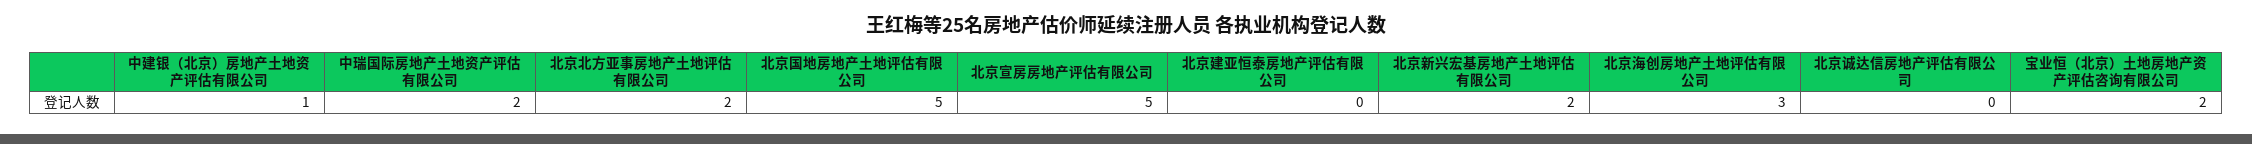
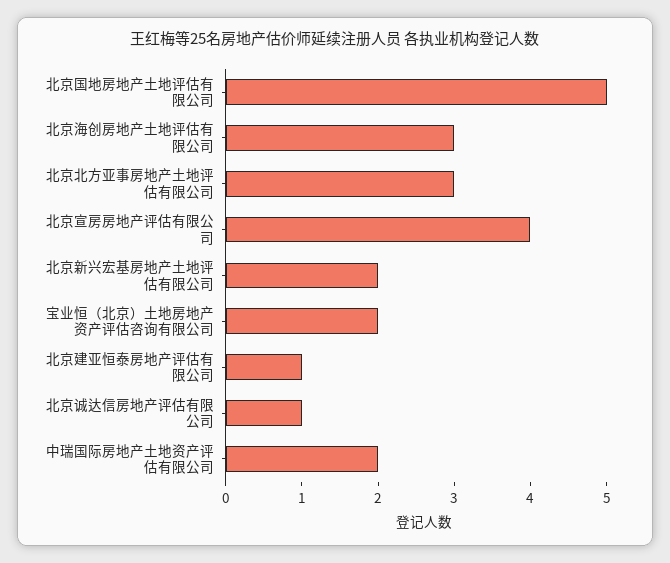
  {
-   "中建银（北京）房地产土地资产评估有限公司": 1,
    "中瑞国际房地产土地资产评估有限公司": 2,
-   "北京北方亚事房地产土地评估有限公司": 2,
+   "北京北方亚事房地产土地评估有限公司": 3,
    "北京国地房地产土地评估有限公司": 5,
-   "北京宣房房地产评估有限公司": 5,
+   "北京宣房房地产评估有限公司": 4,
-   "北京建亚恒泰房地产评估有限公司": 0,
+   "北京建亚恒泰房地产评估有限公司": 1,
    "北京新兴宏基房地产土地评估有限公司": 2,
    "北京海创房地产土地评估有限公司": 3,
-   "北京诚达信房地产评估有限公司": 0,
+   "北京诚达信房地产评估有限公司": 1,
    "宝业恒（北京）土地房地产资产评估咨询有限公司": 2
  }

